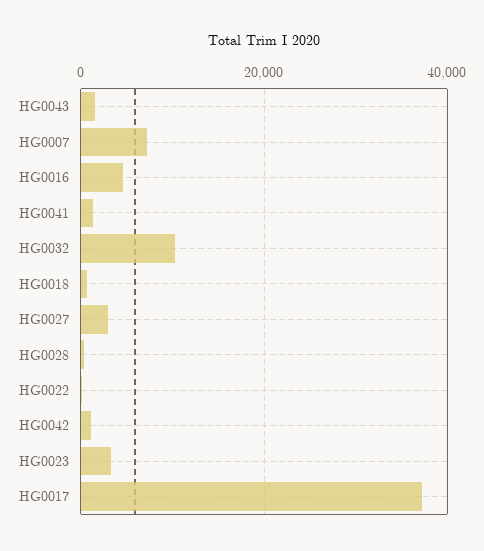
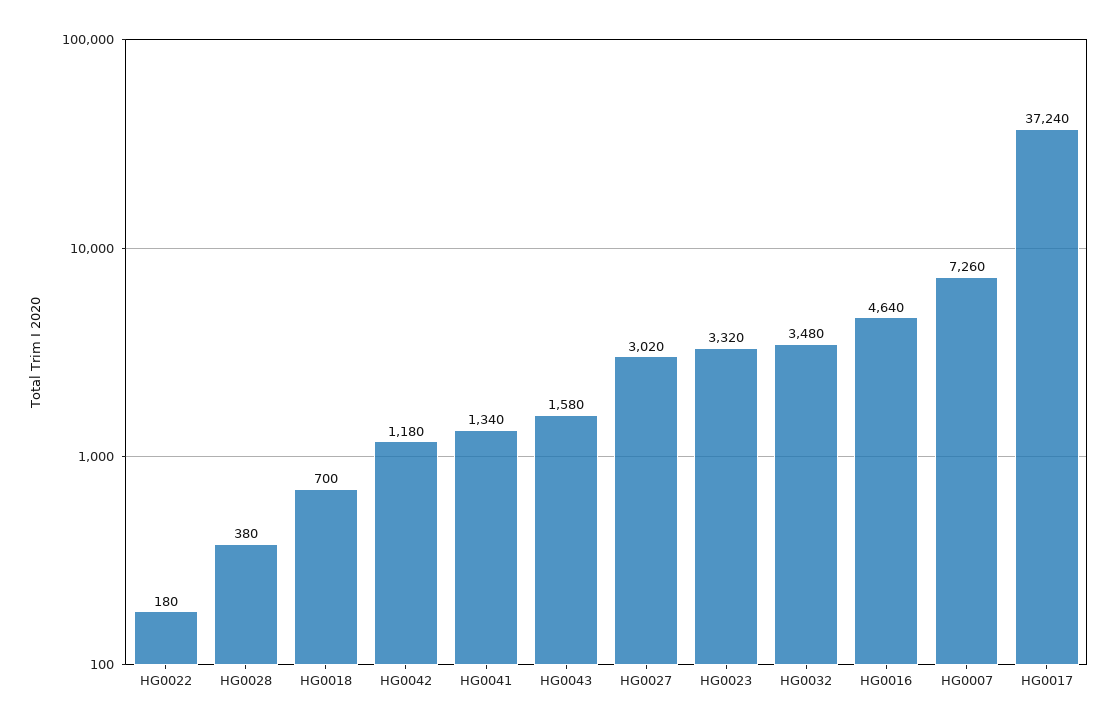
  {
    "HG0043": 1580,
    "HG0007": 7260,
    "HG0016": 4640,
    "HG0041": 1340,
-   "HG0032": 10000,
+   "HG0032": 3480,
    "HG0018": 700,
    "HG0027": 3020,
    "HG0028": 380,
    "HG0022": 180,
    "HG0042": 1180,
    "HG0023": 3320,
    "HG0017": 37240
  }

